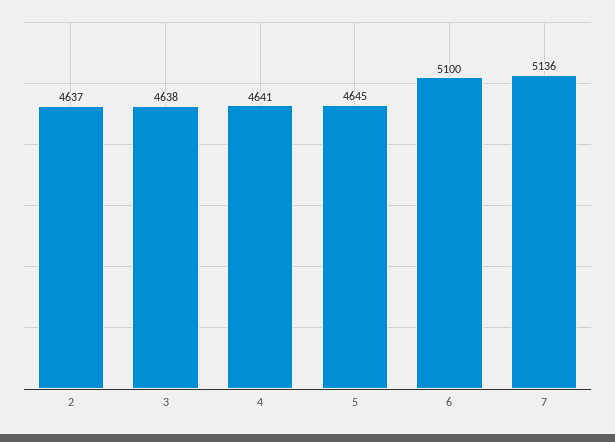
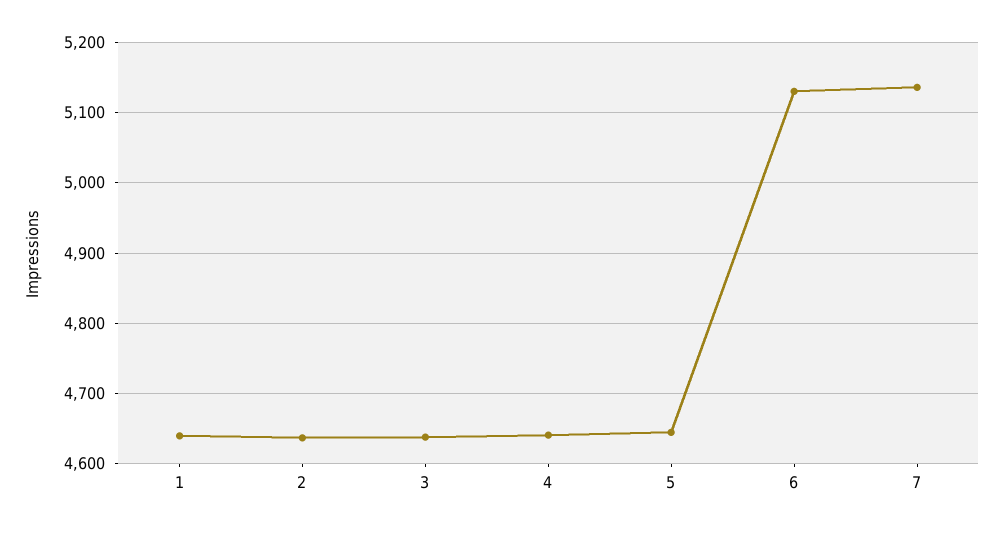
  {
    "2": 4637,
    "3": 4638,
    "4": 4641,
    "5": 4645,
-   "6": 5100,
+   "6": 5130,
-   "7": 5136
+   "7": 5136,
+   "1": 4640
  }

